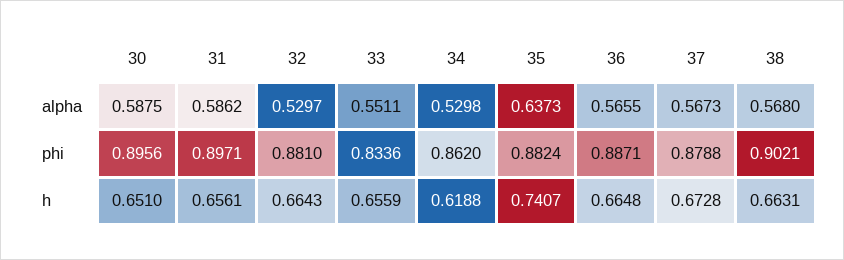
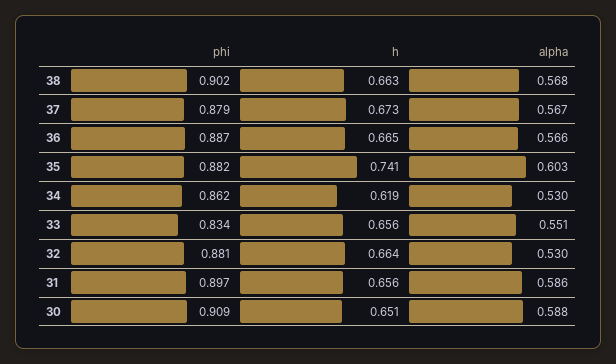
  {
    "30": {
      "alpha": 0.5875,
-     "phi": 0.8956,
+     "phi": 0.909,
      "h": 0.651
    },
    "31": {
      "alpha": 0.5862,
      "phi": 0.8971,
      "h": 0.6561
    },
    "32": {
      "alpha": 0.5297,
      "phi": 0.881,
      "h": 0.6643
    },
    "33": {
      "alpha": 0.5511,
      "phi": 0.8336,
      "h": 0.6559
    },
    "34": {
      "alpha": 0.5298,
      "phi": 0.862,
      "h": 0.6188
    },
    "35": {
-     "alpha": 0.6373,
+     "alpha": 0.603,
      "phi": 0.8824,
      "h": 0.7407
    },
    "36": {
      "alpha": 0.5655,
      "phi": 0.8871,
      "h": 0.6648
    },
    "37": {
      "alpha": 0.5673,
      "phi": 0.8788,
      "h": 0.6728
    },
    "38": {
      "alpha": 0.568,
      "phi": 0.9021,
      "h": 0.6631
    }
  }

